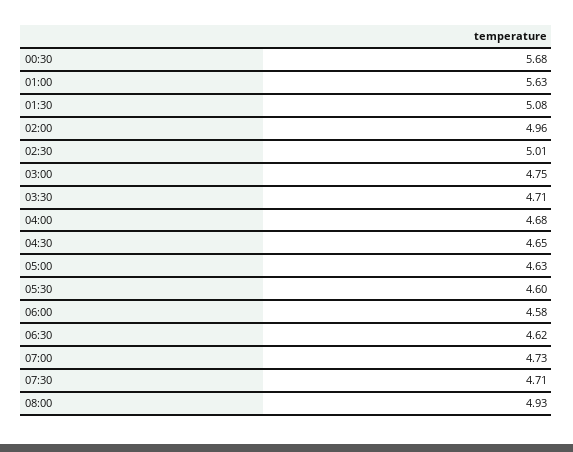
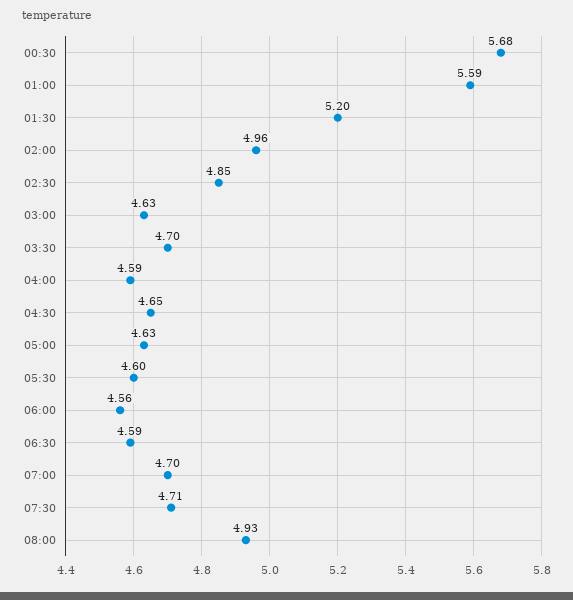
  {
    "00:30": 5.68,
-   "01:00": 5.63,
+   "01:00": 5.59,
-   "01:30": 5.08,
+   "01:30": 5.2,
    "02:00": 4.96,
-   "02:30": 5.01,
+   "02:30": 4.85,
-   "03:00": 4.75,
+   "03:00": 4.63,
-   "03:30": 4.71,
+   "03:30": 4.7,
-   "04:00": 4.68,
+   "04:00": 4.59,
    "04:30": 4.65,
    "05:00": 4.63,
    "05:30": 4.6,
-   "06:00": 4.58,
+   "06:00": 4.56,
-   "06:30": 4.62,
+   "06:30": 4.59,
-   "07:00": 4.73,
+   "07:00": 4.7,
    "07:30": 4.71,
    "08:00": 4.93
  }

